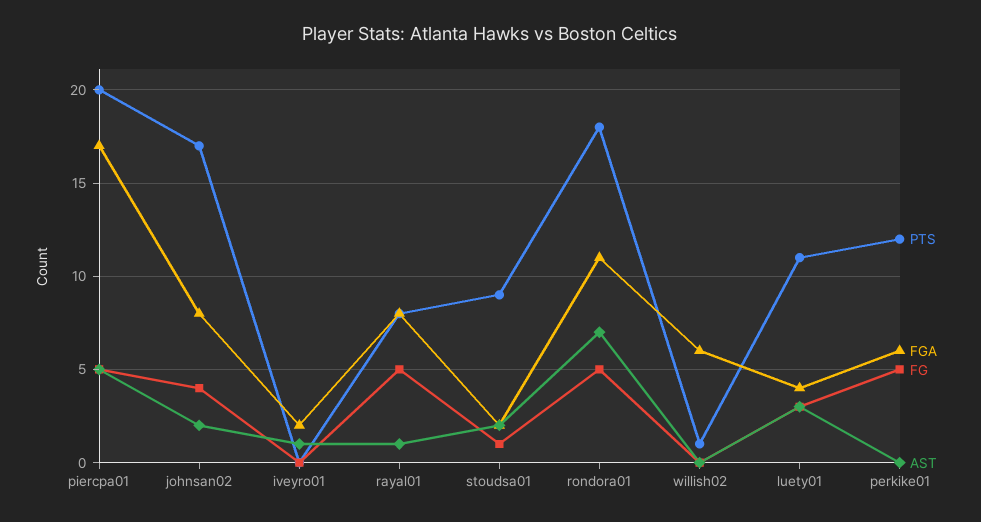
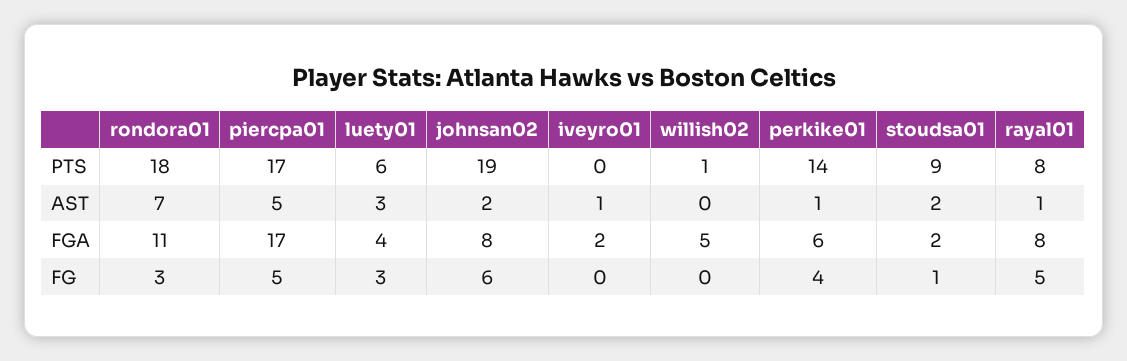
  {
    "PTS": {
-     "piercpa01": 20,
+     "piercpa01": 17,
-     "johnsan02": 17,
+     "johnsan02": 19,
      "iveyro01": 0,
      "rayal01": 8,
      "stoudsa01": 9,
      "rondora01": 18,
      "willish02": 1,
-     "luety01": 11,
+     "luety01": 6,
-     "perkike01": 12
+     "perkike01": 14
    },
    "FGA": {
      "piercpa01": 17,
      "johnsan02": 8,
      "iveyro01": 2,
      "rayal01": 8,
      "stoudsa01": 2,
      "rondora01": 11,
-     "willish02": 6,
+     "willish02": 5,
      "luety01": 4,
      "perkike01": 6
    },
    "FG": {
      "piercpa01": 5,
-     "johnsan02": 4,
+     "johnsan02": 6,
      "iveyro01": 0,
      "rayal01": 5,
      "stoudsa01": 1,
-     "rondora01": 5,
+     "rondora01": 3,
      "willish02": 0,
      "luety01": 3,
-     "perkike01": 5
+     "perkike01": 4
    },
    "AST": {
      "piercpa01": 5,
      "johnsan02": 2,
      "iveyro01": 1,
      "rayal01": 1,
      "stoudsa01": 2,
      "rondora01": 7,
      "willish02": 0,
      "luety01": 3,
-     "perkike01": 0
+     "perkike01": 1
    }
  }

